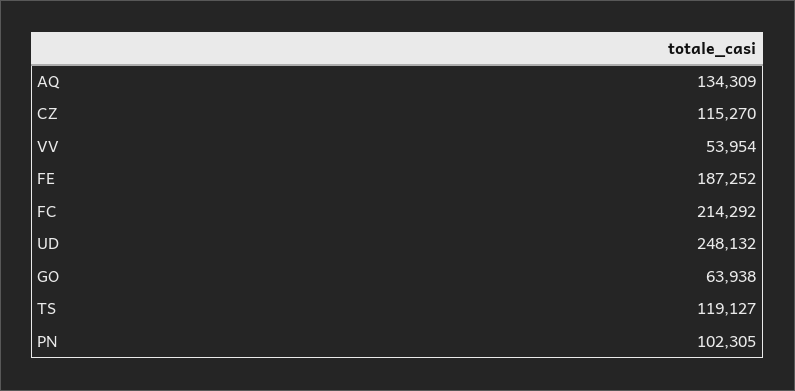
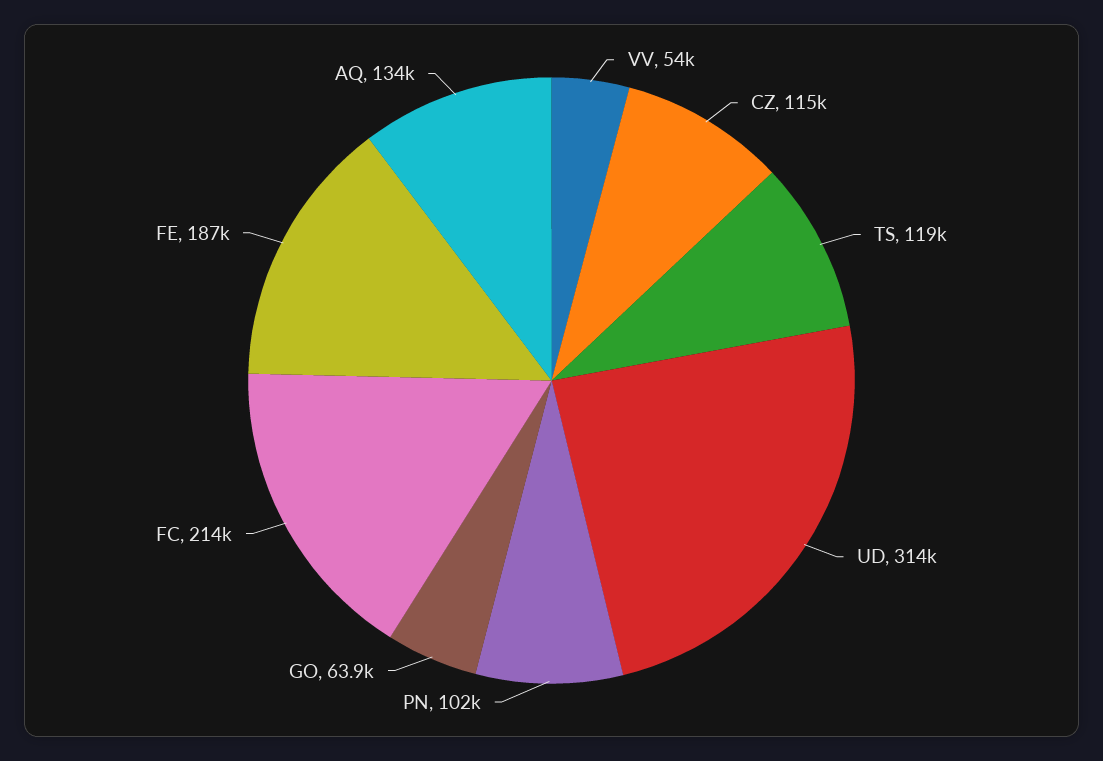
  {
    "AQ": 134309,
    "CZ": 115270,
    "VV": 53954,
    "FE": 187252,
    "FC": 214292,
-   "UD": 248132,
+   "UD": 314000,
    "GO": 63938,
    "TS": 119127,
    "PN": 102305
  }

